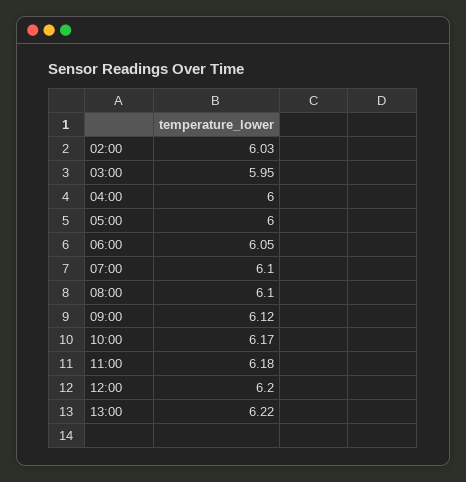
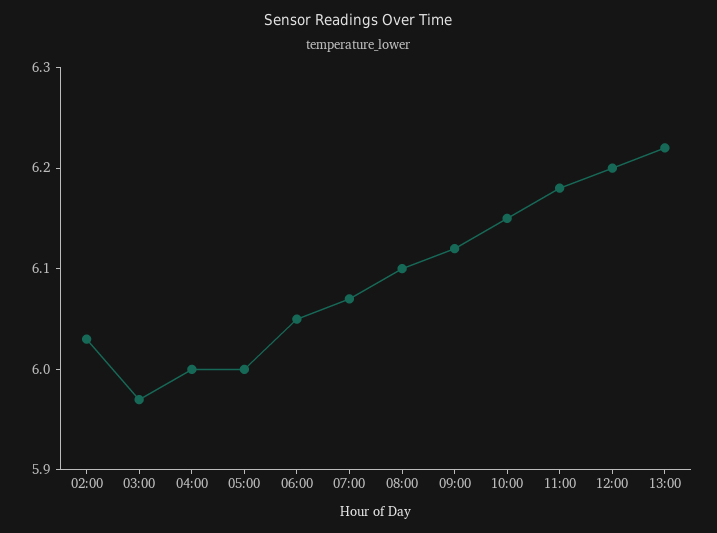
  {
    "02:00": 6.03,
-   "03:00": 5.95,
+   "03:00": 5.97,
    "04:00": 6,
    "05:00": 6,
    "06:00": 6.05,
-   "07:00": 6.1,
+   "07:00": 6.07,
    "08:00": 6.1,
    "09:00": 6.12,
-   "10:00": 6.17,
+   "10:00": 6.15,
    "11:00": 6.18,
    "12:00": 6.2,
    "13:00": 6.22
  }

